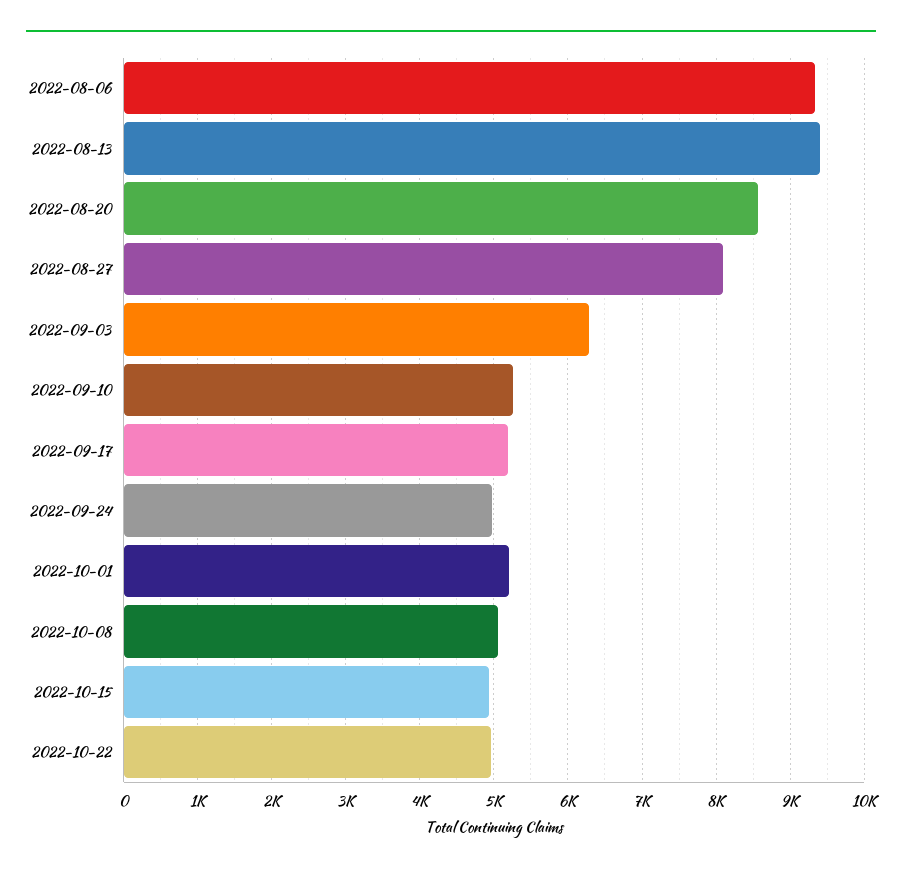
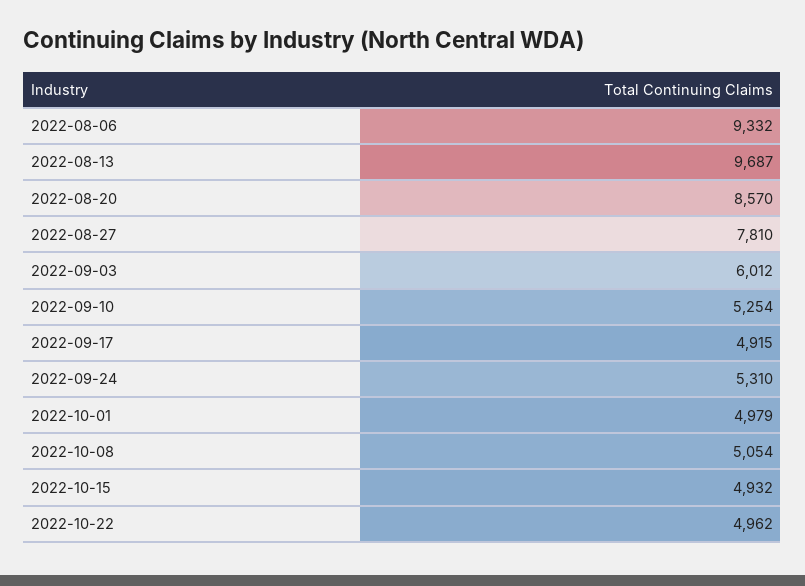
  {
    "2022-08-06": 9332,
-   "2022-08-13": 9400,
+   "2022-08-13": 9687,
    "2022-08-20": 8570,
-   "2022-08-27": 8100,
+   "2022-08-27": 7810,
-   "2022-09-03": 6300,
+   "2022-09-03": 6012,
    "2022-09-10": 5254,
-   "2022-09-17": 5200,
+   "2022-09-17": 4915,
-   "2022-09-24": 5000,
+   "2022-09-24": 5310,
-   "2022-10-01": 5200,
+   "2022-10-01": 4979,
    "2022-10-08": 5054,
    "2022-10-15": 4932,
    "2022-10-22": 4962
  }

